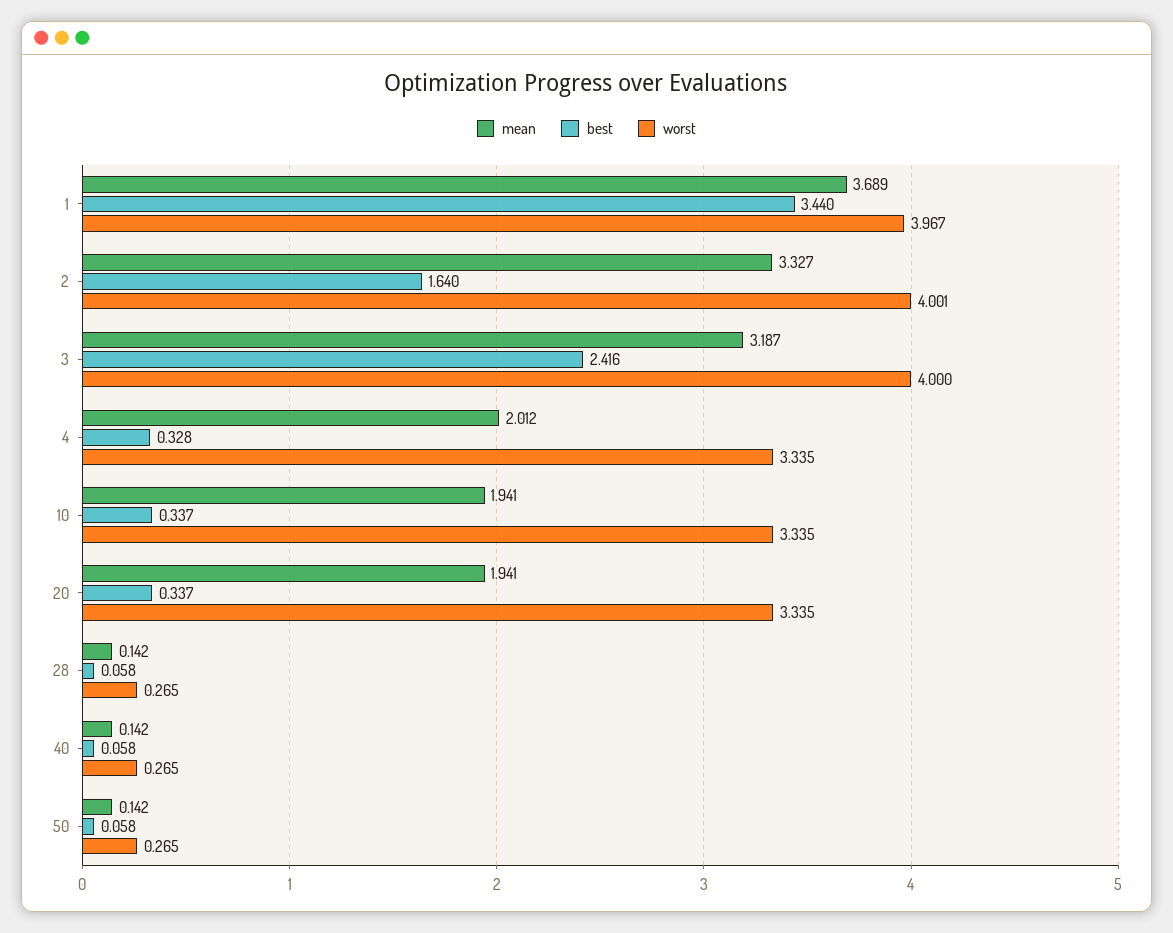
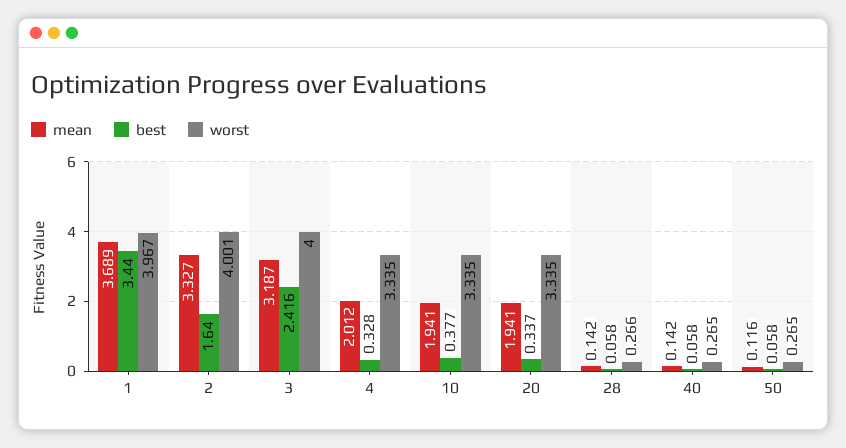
  {
    "mean": {
      "1": 3.689,
      "2": 3.327,
      "3": 3.187,
      "4": 2.012,
      "10": 1.941,
      "20": 1.941,
      "28": 0.142,
      "40": 0.142,
-     "50": 0.142
+     "50": 0.116
    },
    "best": {
      "1": 3.44,
      "2": 1.64,
      "3": 2.416,
      "4": 0.328,
-     "10": 0.337,
+     "10": 0.377,
      "20": 0.337,
      "28": 0.058,
      "40": 0.058,
      "50": 0.058
    },
    "worst": {
      "1": 3.967,
      "2": 4.001,
      "3": 4,
      "4": 3.335,
      "10": 3.335,
      "20": 3.335,
-     "28": 0.265,
+     "28": 0.266,
      "40": 0.265,
      "50": 0.265
    }
  }

